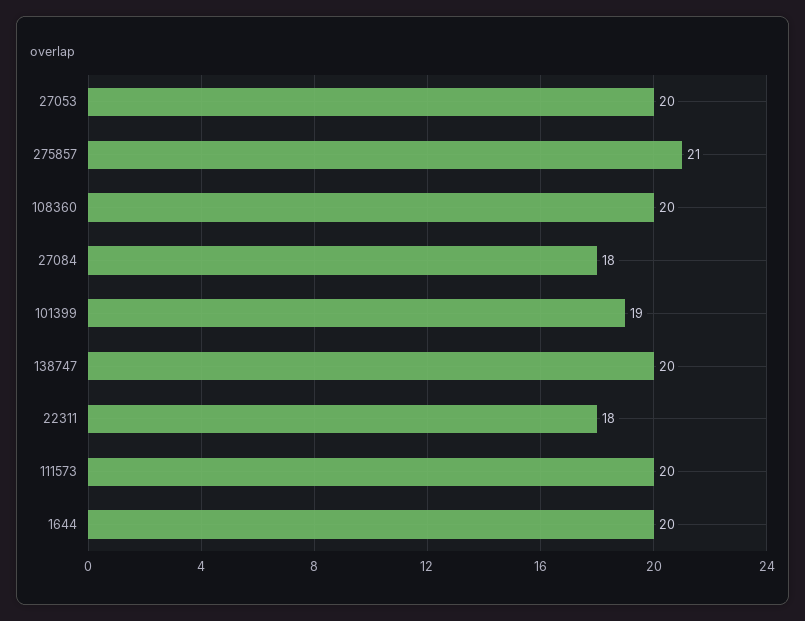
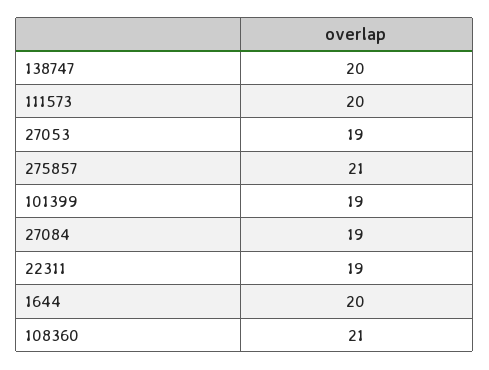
  {
-   "27053": 20,
+   "27053": 19,
    "275857": 21,
-   "108360": 20,
+   "108360": 21,
-   "27084": 18,
+   "27084": 19,
    "101399": 19,
    "138747": 20,
-   "22311": 18,
+   "22311": 19,
    "111573": 20,
    "1644": 20
  }

